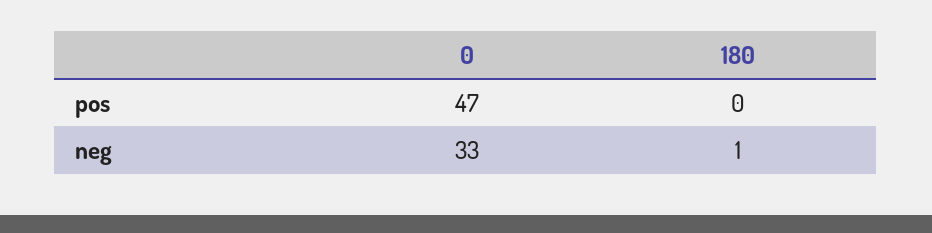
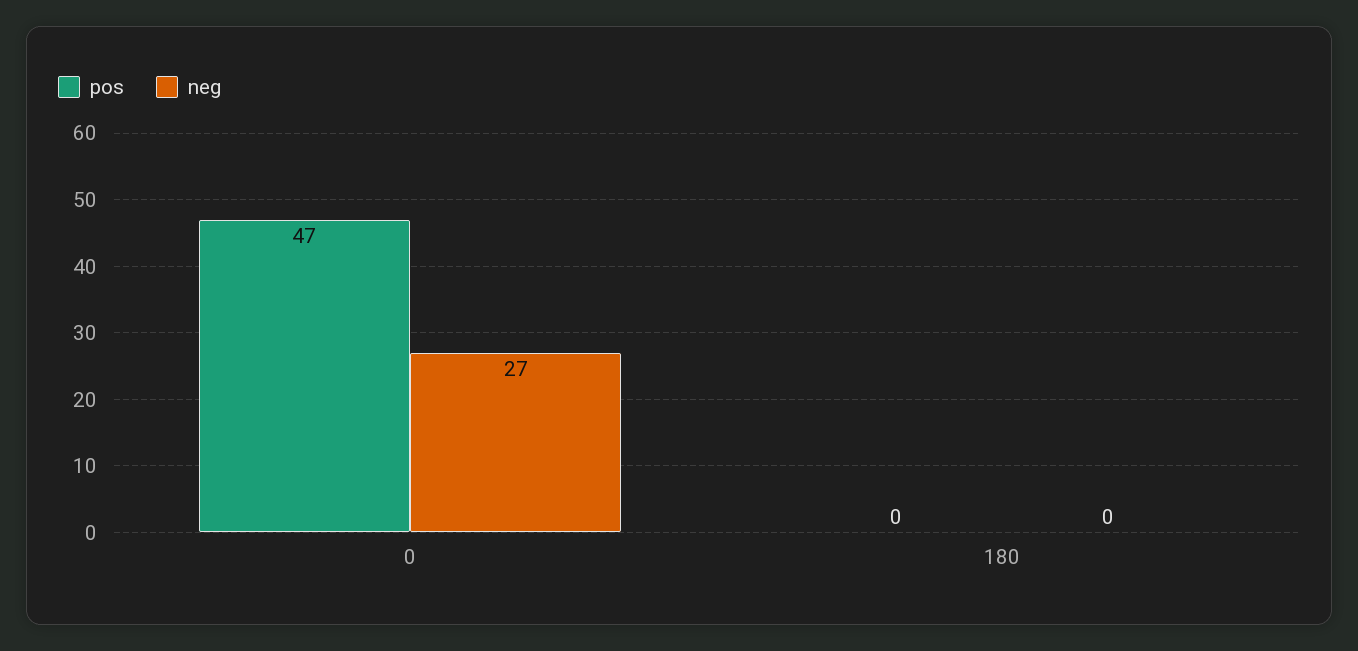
  {
    "pos": {
      "0": 47,
      "180": 0
    },
    "neg": {
-     "0": 33,
+     "0": 27,
-     "180": 1
+     "180": 0
    }
  }

